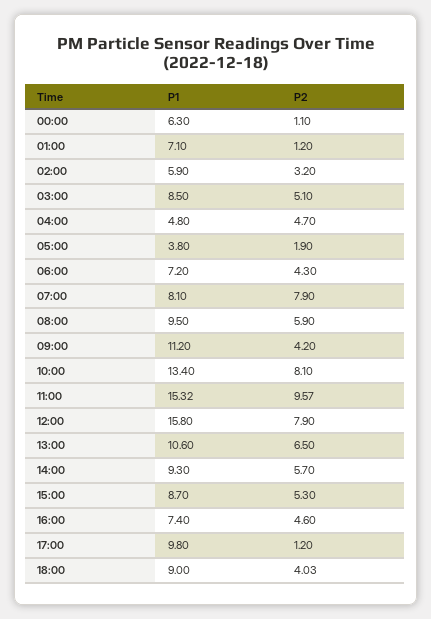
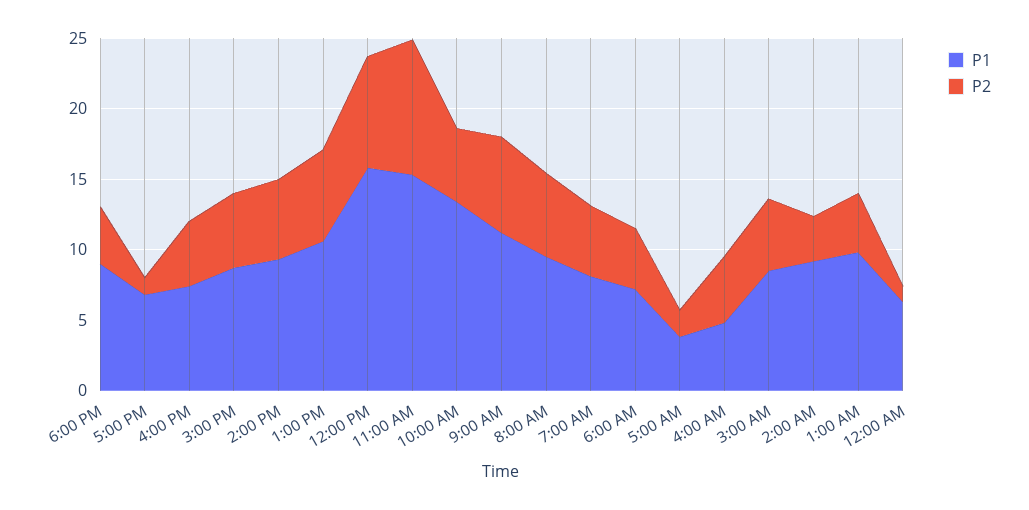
  {
    "P1": {
      "00:00": 6.3,
-     "01:00": 7.1,
+     "01:00": 10,
-     "02:00": 5.9,
+     "02:00": 9,
      "03:00": 8.5,
      "04:00": 4.8,
      "05:00": 3.8,
      "06:00": 7.2,
      "07:00": 8.1,
      "08:00": 9.5,
      "09:00": 11.2,
      "10:00": 13.4,
      "11:00": 15.32,
      "12:00": 15.8,
      "13:00": 10.6,
      "14:00": 9.3,
      "15:00": 8.7,
      "16:00": 7.4,
-     "17:00": 9.8,
+     "17:00": 7,
      "18:00": 9
    },
    "P2": {
      "00:00": 1.1,
-     "01:00": 1.2,
+     "01:00": 4,
      "02:00": 3.2,
      "03:00": 5.1,
      "04:00": 4.7,
      "05:00": 1.9,
      "06:00": 4.3,
-     "07:00": 7.9,
+     "07:00": 5,
      "08:00": 5.9,
-     "09:00": 4.2,
+     "09:00": 7,
-     "10:00": 8.1,
+     "10:00": 5,
      "11:00": 9.57,
      "12:00": 7.9,
      "13:00": 6.5,
      "14:00": 5.7,
      "15:00": 5.3,
      "16:00": 4.6,
      "17:00": 1.2,
      "18:00": 4.03
    }
  }

